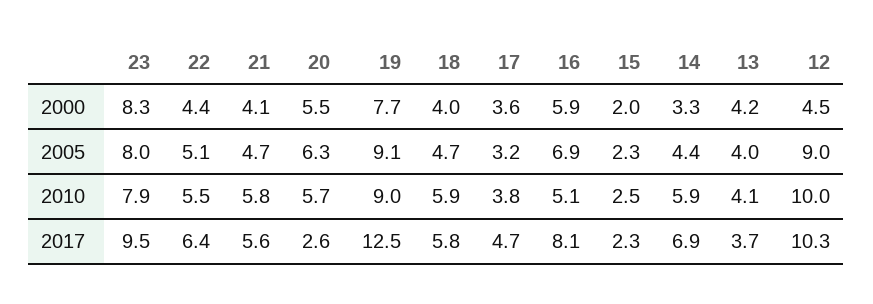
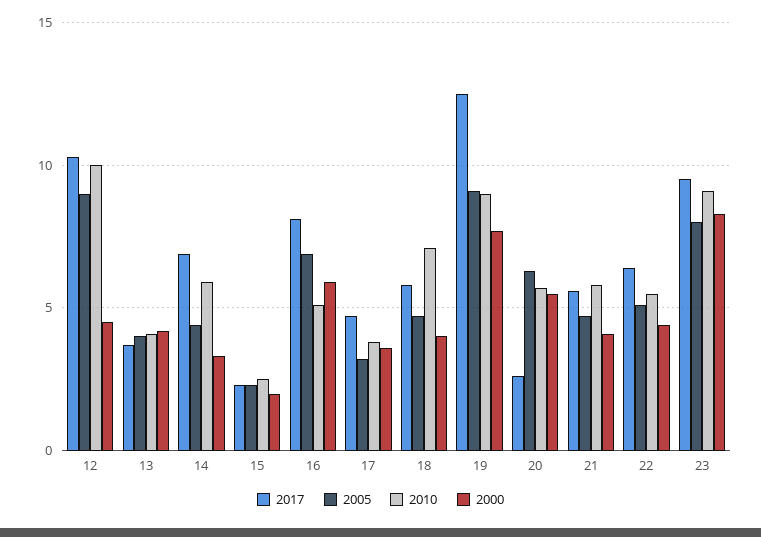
  {
    "2000": {
      "23": 8.3,
      "22": 4.4,
      "21": 4.1,
      "20": 5.5,
      "19": 7.7,
      "18": 4,
      "17": 3.6,
      "16": 5.9,
      "15": 2,
      "14": 3.3,
      "13": 4.2,
      "12": 4.5
    },
    "2005": {
      "23": 8,
      "22": 5.1,
      "21": 4.7,
      "20": 6.3,
      "19": 9.1,
      "18": 4.7,
      "17": 3.2,
      "16": 6.9,
      "15": 2.3,
      "14": 4.4,
      "13": 4,
      "12": 9
    },
    "2010": {
-     "23": 7.9,
+     "23": 9,
      "22": 5.5,
      "21": 5.8,
      "20": 5.7,
      "19": 9,
-     "18": 5.9,
+     "18": 7,
      "17": 3.8,
      "16": 5.1,
      "15": 2.5,
      "14": 5.9,
      "13": 4.1,
      "12": 10
    },
    "2017": {
      "23": 9.5,
      "22": 6.4,
      "21": 5.6,
      "20": 2.6,
      "19": 12.5,
      "18": 5.8,
      "17": 4.7,
      "16": 8.1,
      "15": 2.3,
      "14": 6.9,
      "13": 3.7,
      "12": 10.3
    }
  }

